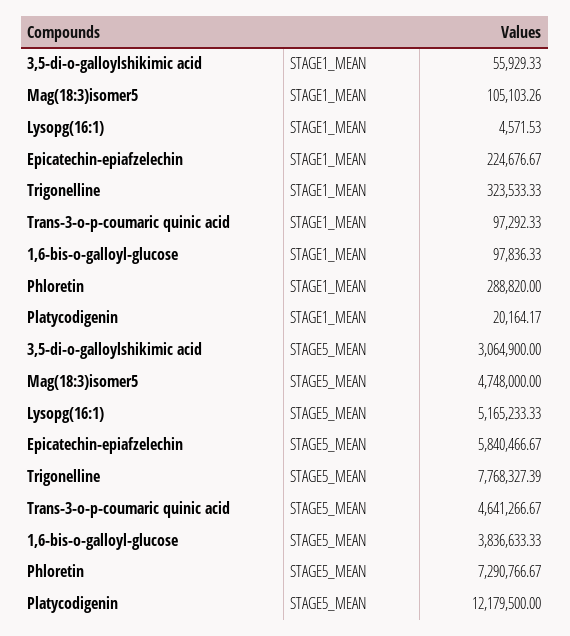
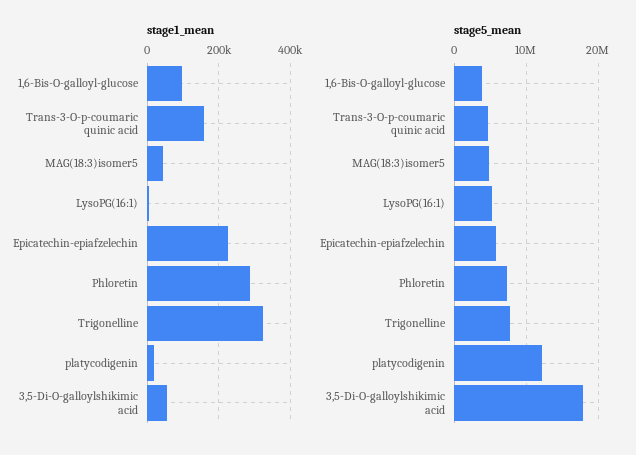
  {
    "STAGE1_MEAN": {
      "3,5-di-o-galloylshikimic acid": 55929.33,
-     "Mag(18:3)isomer5": 105103.26,
+     "Mag(18:3)isomer5": 40000,
      "Lysopg(16:1)": 4571.53,
      "Epicatechin-epiafzelechin": 224676.67,
      "Trigonelline": 323533.33,
-     "Trans-3-o-p-coumaric quinic acid": 97292.33,
+     "Trans-3-o-p-coumaric quinic acid": 160000,
      "1,6-bis-o-galloyl-glucose": 97836.33,
      "Phloretin": 288820,
      "Platycodigenin": 20164.17
    },
    "STAGE5_MEAN": {
-     "3,5-di-o-galloylshikimic acid": 3064900,
+     "3,5-di-o-galloylshikimic acid": 18000000,
      "Mag(18:3)isomer5": 4748000,
      "Lysopg(16:1)": 5165233.33,
      "Epicatechin-epiafzelechin": 5840466.67,
      "Trigonelline": 7768327.39,
      "Trans-3-o-p-coumaric quinic acid": 4641266.67,
      "1,6-bis-o-galloyl-glucose": 3836633.33,
      "Phloretin": 7290766.67,
      "Platycodigenin": 12179500
    }
  }

